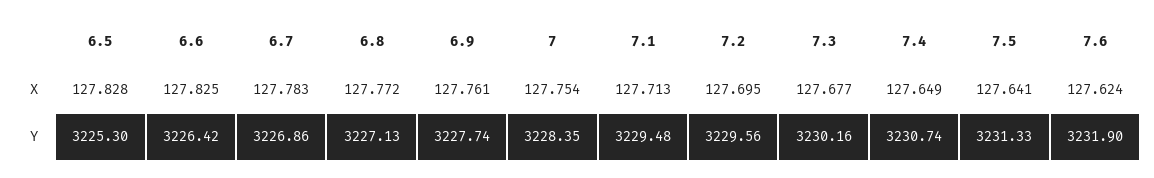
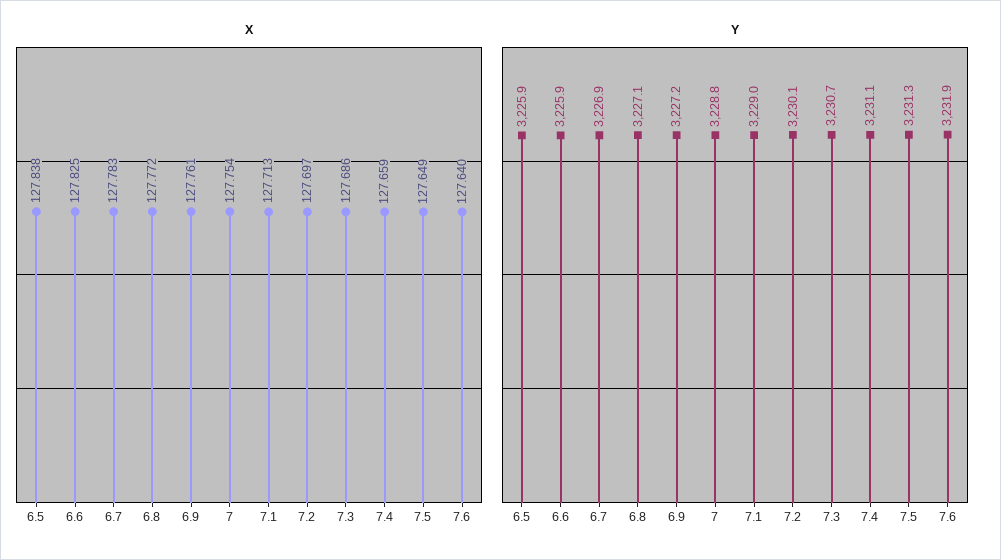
  {
    "X": {
-     "6.5": 127.828,
+     "6.5": 127.838,
      "6.6": 127.825,
      "6.7": 127.783,
      "6.8": 127.772,
      "6.9": 127.761,
      "7": 127.754,
      "7.1": 127.713,
-     "7.2": 127.695,
+     "7.2": 127.697,
-     "7.3": 127.677,
+     "7.3": 127.686,
-     "7.4": 127.649,
+     "7.4": 127.659,
-     "7.5": 127.641,
+     "7.5": 127.649,
-     "7.6": 127.624
+     "7.6": 127.64
    },
    "Y": {
-     "6.5": 3225.3,
+     "6.5": 3225.9,
-     "6.6": 3226.42,
+     "6.6": 3225.9,
      "6.7": 3226.86,
      "6.8": 3227.13,
-     "6.9": 3227.74,
+     "6.9": 3227.2,
-     "7": 3228.35,
+     "7": 3228.8,
-     "7.1": 3229.48,
+     "7.1": 3229,
-     "7.2": 3229.56,
+     "7.2": 3230.1,
-     "7.3": 3230.16,
+     "7.3": 3230.7,
-     "7.4": 3230.74,
+     "7.4": 3231.1,
      "7.5": 3231.33,
      "7.6": 3231.9
    }
  }

